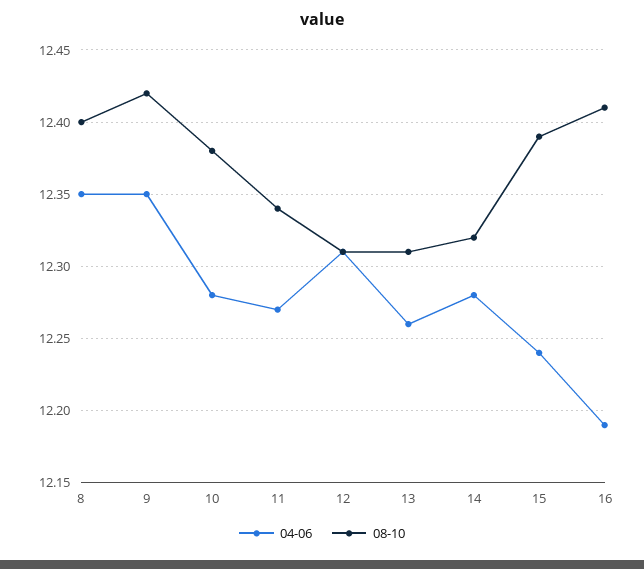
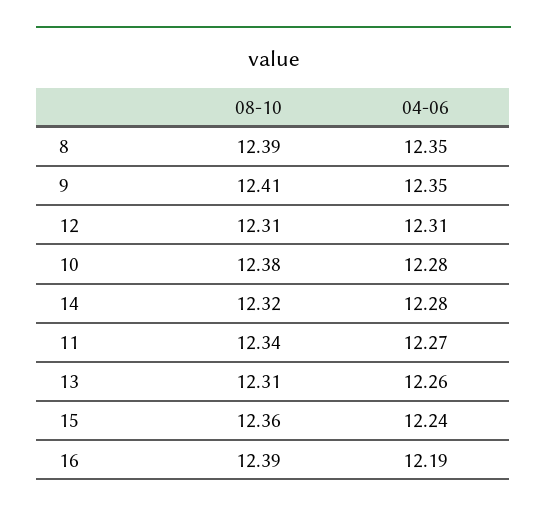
  {
    "04-06": {
      "8": 12.35,
      "9": 12.35,
      "10": 12.28,
      "11": 12.27,
      "12": 12.31,
      "13": 12.26,
      "14": 12.28,
      "15": 12.24,
      "16": 12.19
    },
    "08-10": {
-     "8": 12.4,
+     "8": 12.39,
-     "9": 12.42,
+     "9": 12.41,
      "10": 12.38,
      "11": 12.34,
      "12": 12.31,
      "13": 12.31,
      "14": 12.32,
-     "15": 12.39,
+     "15": 12.36,
-     "16": 12.41
+     "16": 12.39
    }
  }

